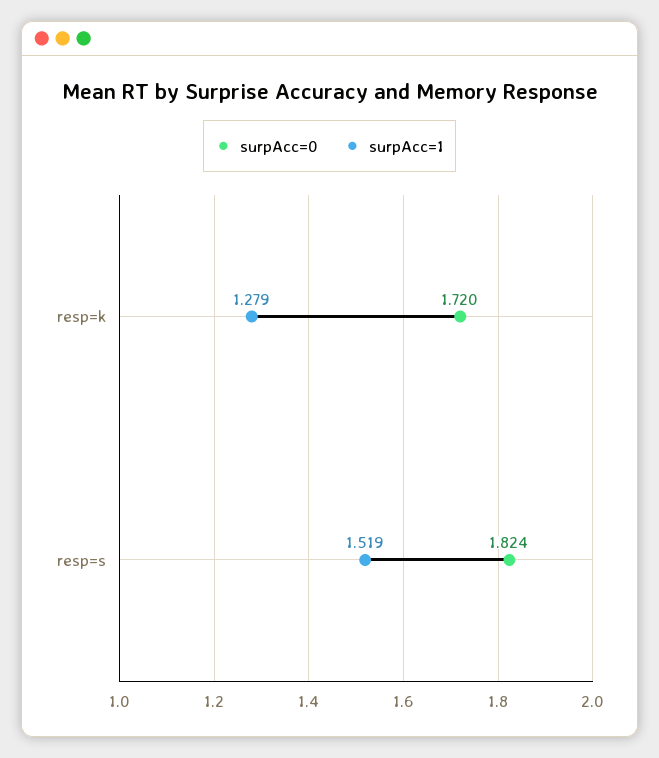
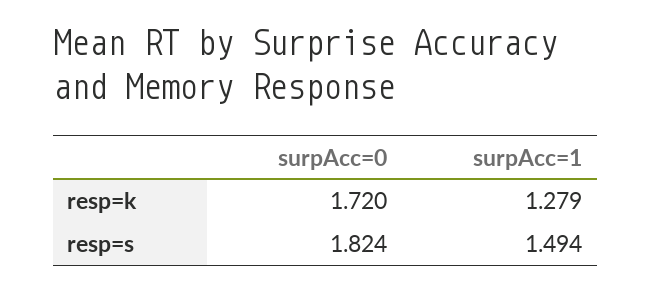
  {
    "surpAcc=0": {
      "resp=k": 1.72,
      "resp=s": 1.824
    },
    "surpAcc=1": {
      "resp=k": 1.279,
-     "resp=s": 1.519
+     "resp=s": 1.494
    }
  }

